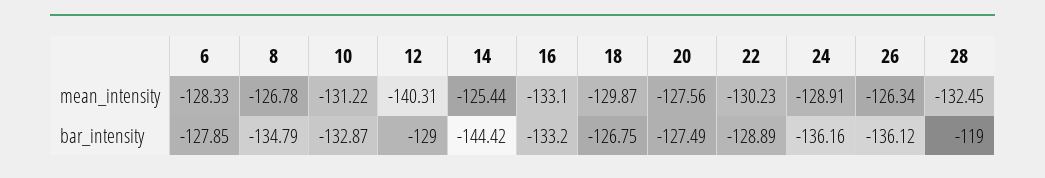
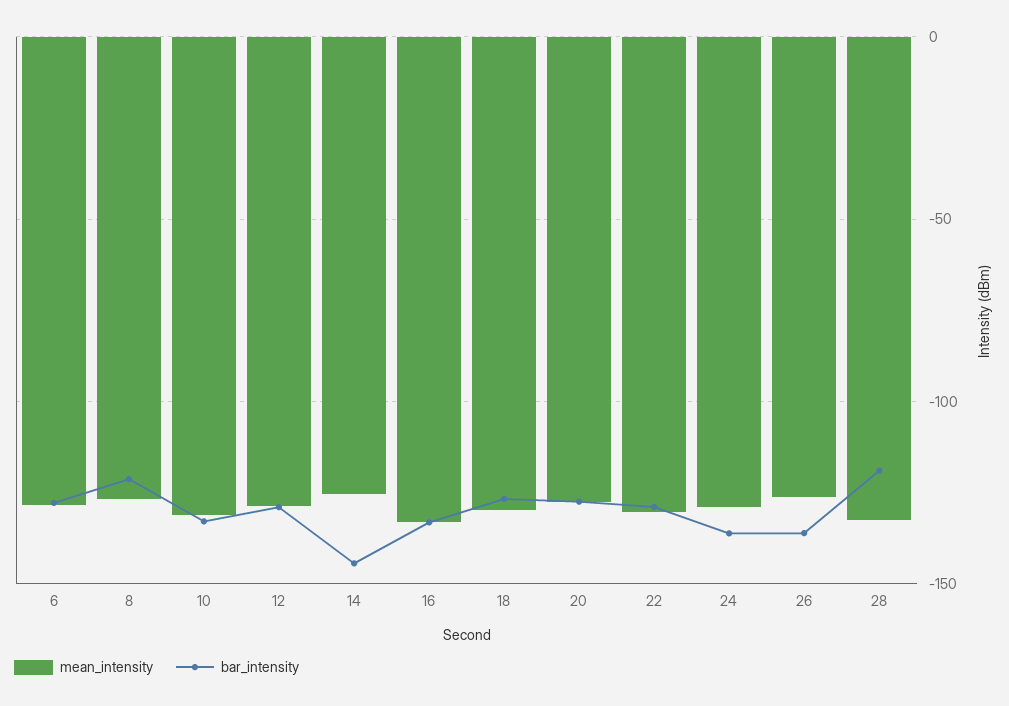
  {
    "mean_intensity": {
      "6": -128.33,
      "8": -126.78,
      "10": -131.22,
-     "12": -140.31,
+     "12": -130,
      "14": -125.44,
      "16": -133.1,
      "18": -129.87,
      "20": -127.56,
      "22": -130.23,
      "24": -128.91,
      "26": -126.34,
      "28": -132.45
    },
    "bar_intensity": {
      "6": -127.85,
-     "8": -134.79,
+     "8": -120,
      "10": -132.87,
      "12": -129,
      "14": -144.42,
      "16": -133.2,
      "18": -126.75,
      "20": -127.49,
      "22": -128.89,
      "24": -136.16,
      "26": -136.12,
      "28": -119
    }
  }

